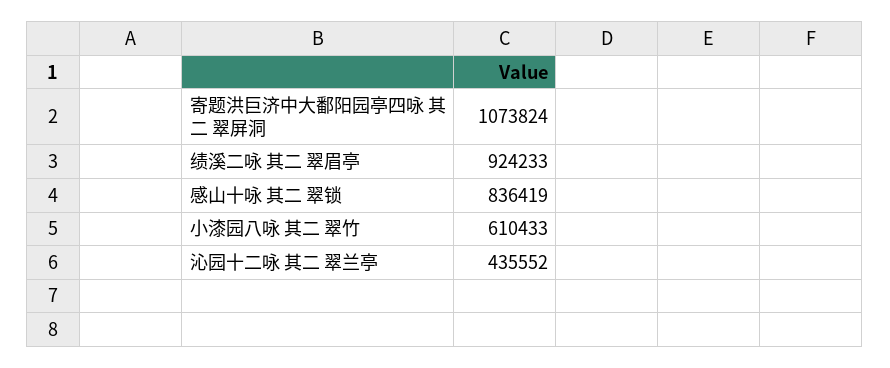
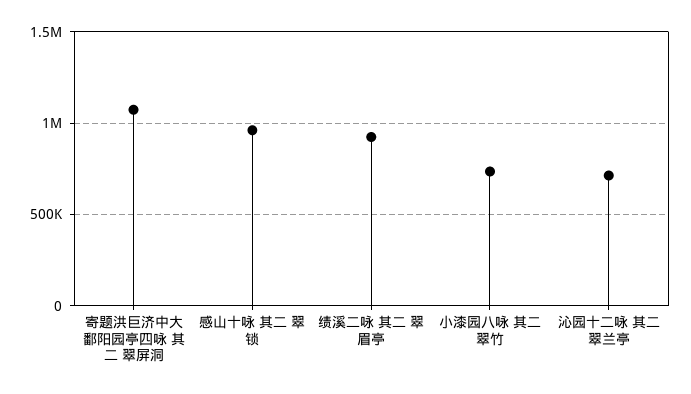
  {
    "寄题洪巨济中大鄱阳园亭四咏 其二 翠屏洞": 1073824,
    "绩溪二咏 其二 翠眉亭": 924233,
-   "感山十咏 其二 翠锁": 836419,
+   "感山十咏 其二 翠锁": 950000,
-   "小漆园八咏 其二 翠竹": 610433,
+   "小漆园八咏 其二 翠竹": 750000,
-   "沁园十二咏 其二 翠兰亭": 435552
+   "沁园十二咏 其二 翠兰亭": 700000
  }

